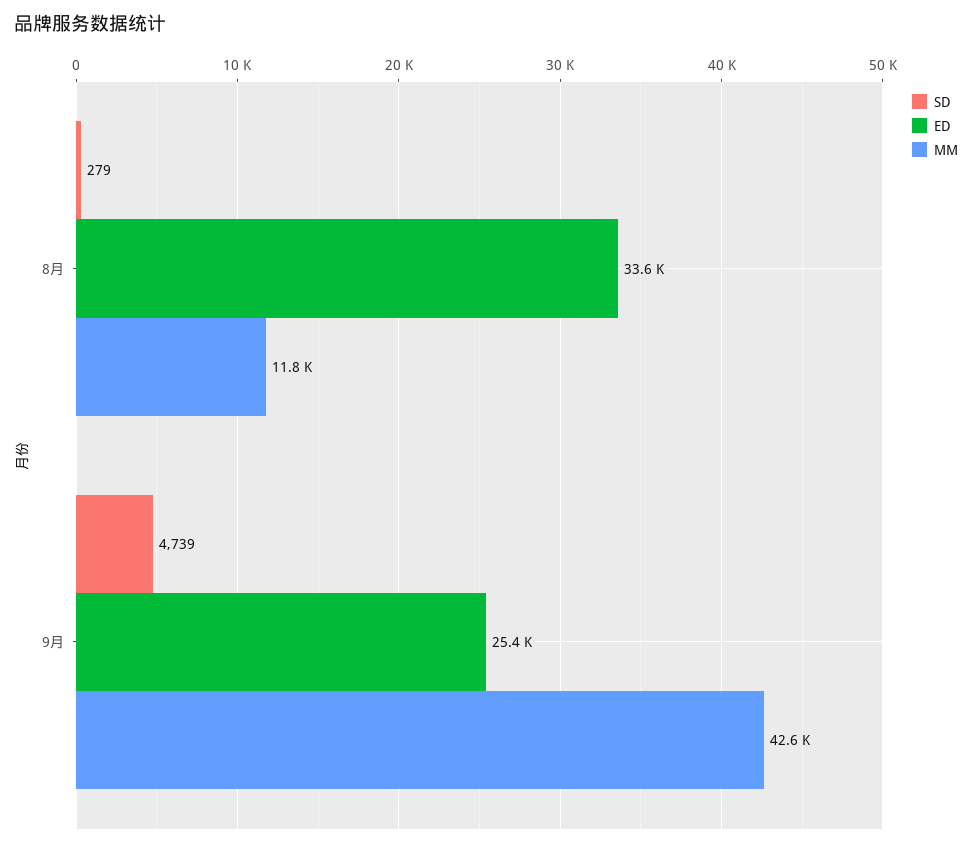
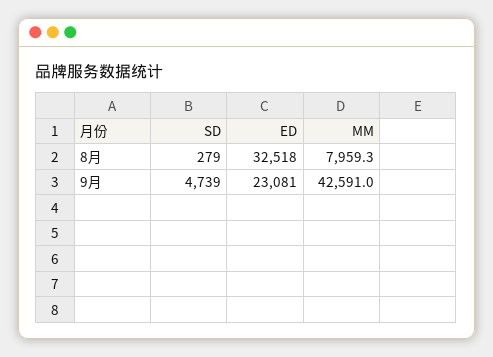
  {
    "SD": {
      "8月": 279,
      "9月": 4739
    },
    "ED": {
-     "8月": 33600,
+     "8月": 32518,
-     "9月": 25400
+     "9月": 23081
    },
    "MM": {
-     "8月": 11800,
+     "8月": 7959.3,
      "9月": 42591
    }
  }

